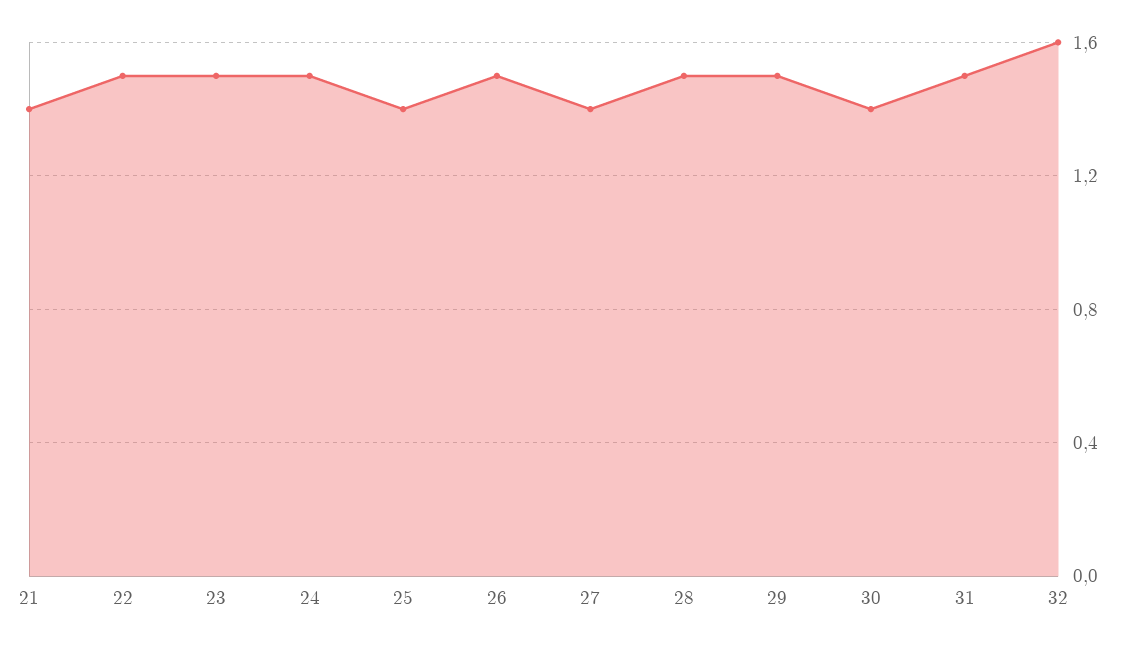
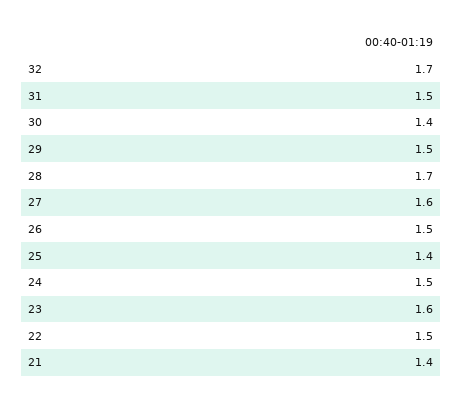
  {
    "21": 1.4,
    "22": 1.5,
-   "23": 1.5,
+   "23": 1.6,
    "24": 1.5,
    "25": 1.4,
    "26": 1.5,
-   "27": 1.4,
+   "27": 1.6,
-   "28": 1.5,
+   "28": 1.7,
    "29": 1.5,
    "30": 1.4,
    "31": 1.5,
-   "32": 1.6
+   "32": 1.7
  }

